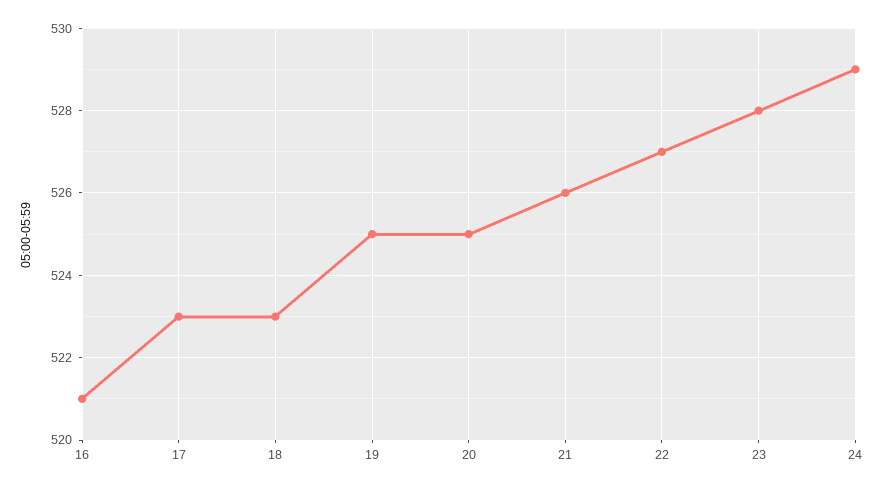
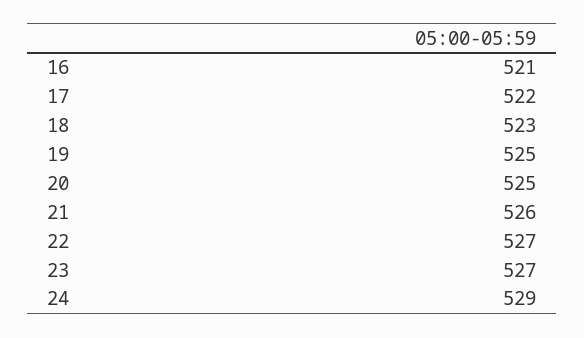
  {
    "16": 521,
-   "17": 523,
+   "17": 522,
    "18": 523,
    "19": 525,
    "20": 525,
    "21": 526,
    "22": 527,
-   "23": 528,
+   "23": 527,
    "24": 529
  }

